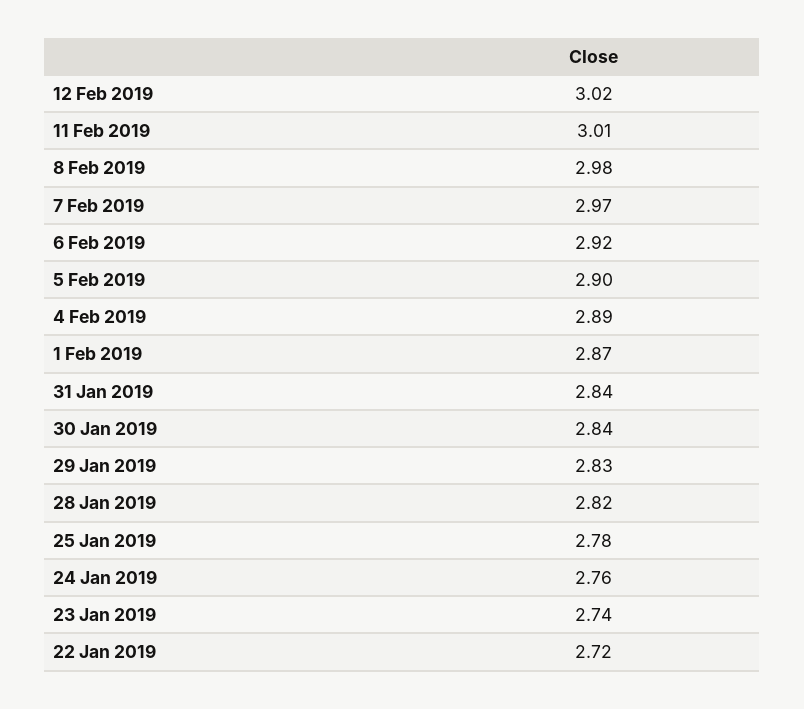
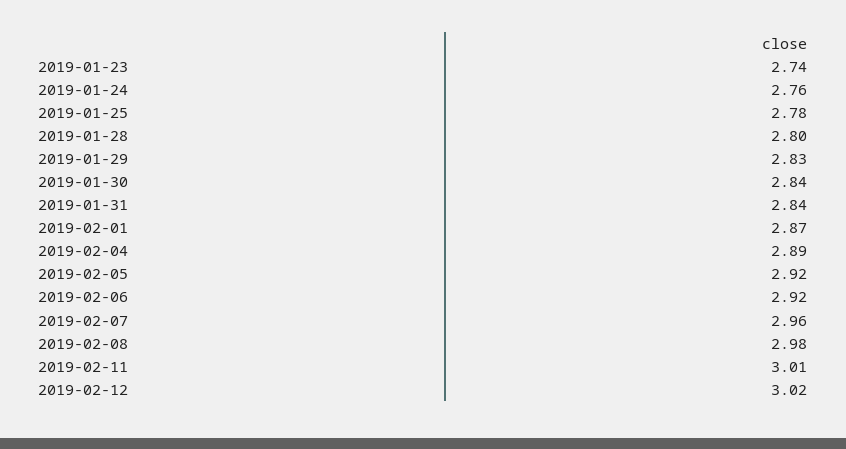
  {
    "12 Feb 2019": 3.02,
    "11 Feb 2019": 3.01,
    "8 Feb 2019": 2.98,
-   "7 Feb 2019": 2.97,
+   "7 Feb 2019": 2.96,
    "6 Feb 2019": 2.92,
-   "5 Feb 2019": 2.9,
+   "5 Feb 2019": 2.92,
    "4 Feb 2019": 2.89,
    "1 Feb 2019": 2.87,
    "31 Jan 2019": 2.84,
    "30 Jan 2019": 2.84,
    "29 Jan 2019": 2.83,
-   "28 Jan 2019": 2.82,
+   "28 Jan 2019": 2.8,
    "25 Jan 2019": 2.78,
    "24 Jan 2019": 2.76,
-   "23 Jan 2019": 2.74,
+   "23 Jan 2019": 2.74
-   "22 Jan 2019": 2.72
  }

